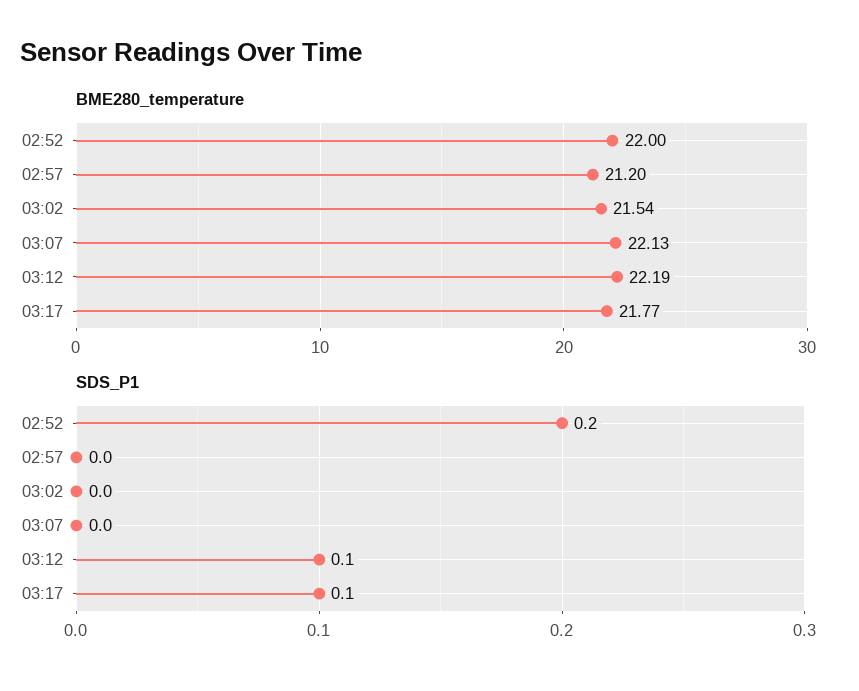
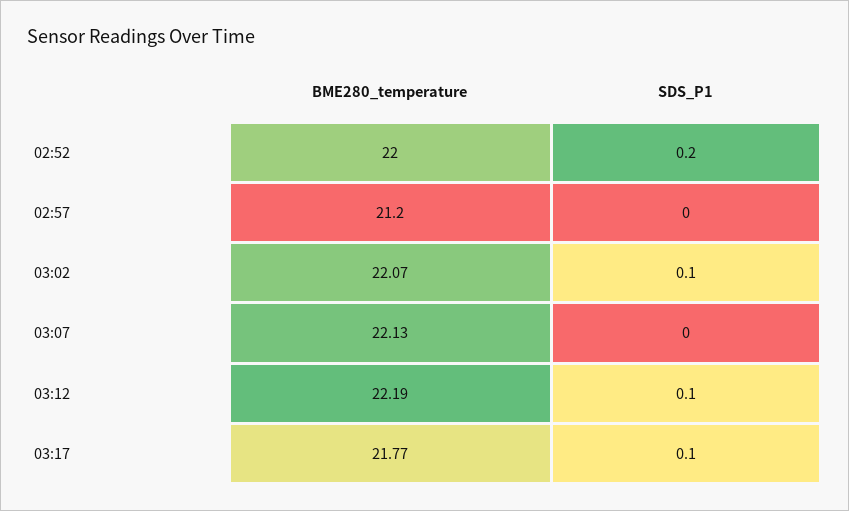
  {
    "BME280_temperature": {
      "02:52": 22,
      "02:57": 21.2,
-     "03:02": 21.54,
+     "03:02": 22.07,
      "03:07": 22.13,
      "03:12": 22.19,
      "03:17": 21.77
    },
    "SDS_P1": {
      "02:52": 0.2,
      "02:57": 0,
-     "03:02": 0,
+     "03:02": 0.1,
      "03:07": 0,
      "03:12": 0.1,
      "03:17": 0.1
    }
  }

